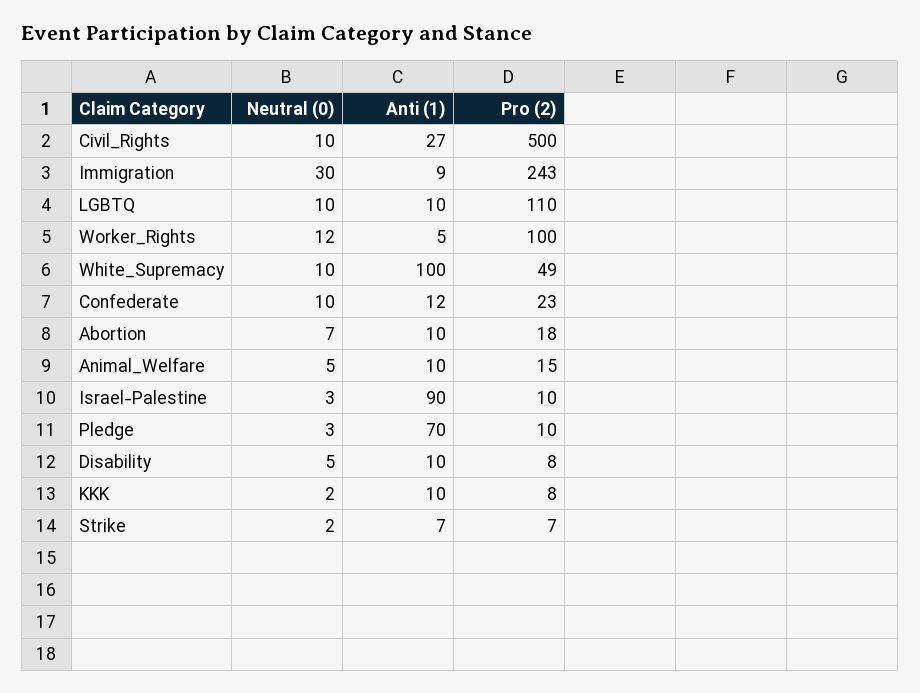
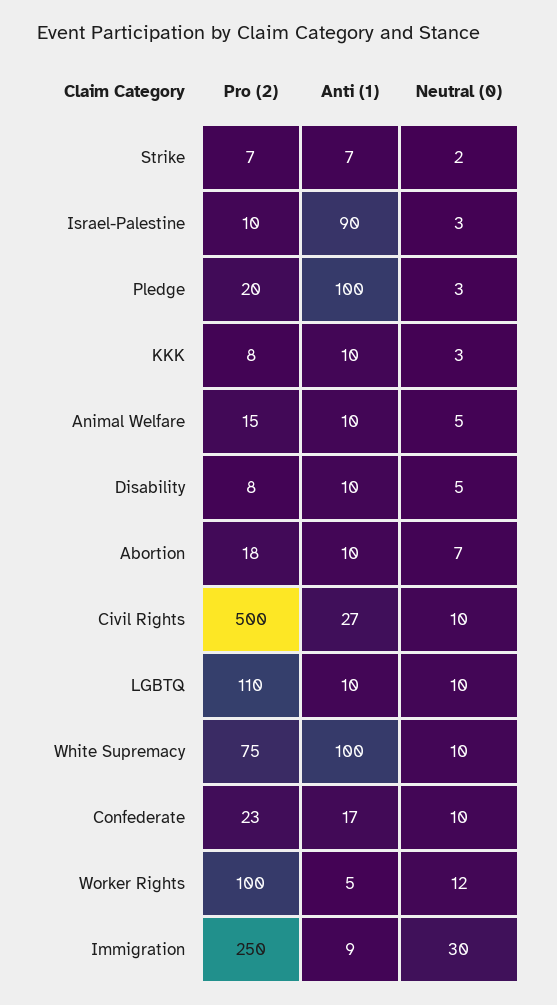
  {
    "Neutral (0)": {
      "Civil_Rights": 10,
      "Immigration": 30,
      "LGBTQ": 10,
      "Worker_Rights": 12,
      "White_Supremacy": 10,
      "Confederate": 10,
      "Abortion": 7,
      "Animal_Welfare": 5,
      "Israel-Palestine": 3,
      "Pledge": 3,
      "Disability": 5,
-     "KKK": 2,
+     "KKK": 3,
      "Strike": 2
    },
    "Anti (1)": {
      "Civil_Rights": 27,
      "Immigration": 9,
      "LGBTQ": 10,
      "Worker_Rights": 5,
      "White_Supremacy": 100,
-     "Confederate": 12,
+     "Confederate": 17,
      "Abortion": 10,
      "Animal_Welfare": 10,
      "Israel-Palestine": 90,
-     "Pledge": 70,
+     "Pledge": 100,
      "Disability": 10,
      "KKK": 10,
      "Strike": 7
    },
    "Pro (2)": {
      "Civil_Rights": 500,
-     "Immigration": 243,
+     "Immigration": 250,
      "LGBTQ": 110,
      "Worker_Rights": 100,
-     "White_Supremacy": 49,
+     "White_Supremacy": 75,
      "Confederate": 23,
      "Abortion": 18,
      "Animal_Welfare": 15,
      "Israel-Palestine": 10,
-     "Pledge": 10,
+     "Pledge": 20,
      "Disability": 8,
      "KKK": 8,
      "Strike": 7
    }
  }

